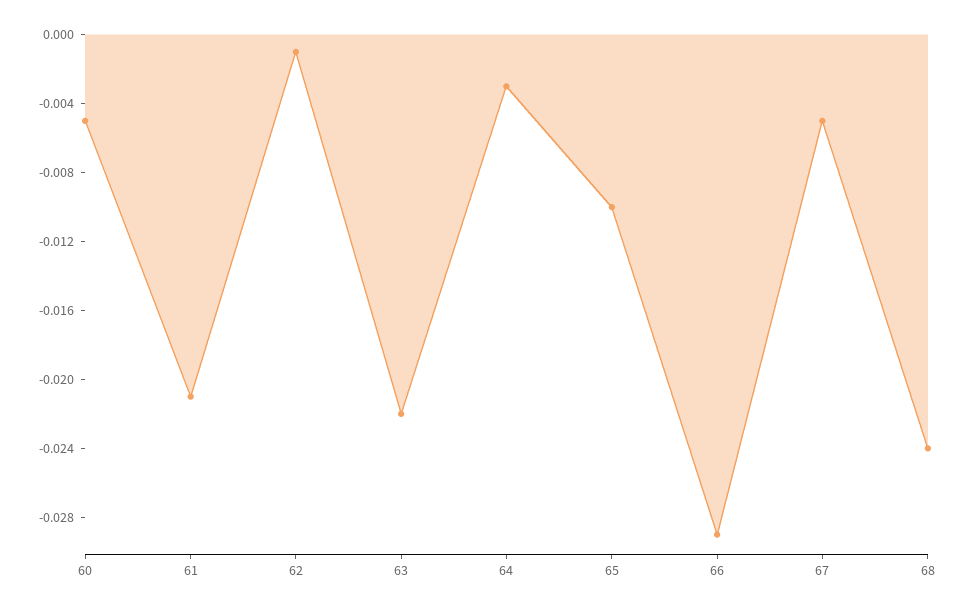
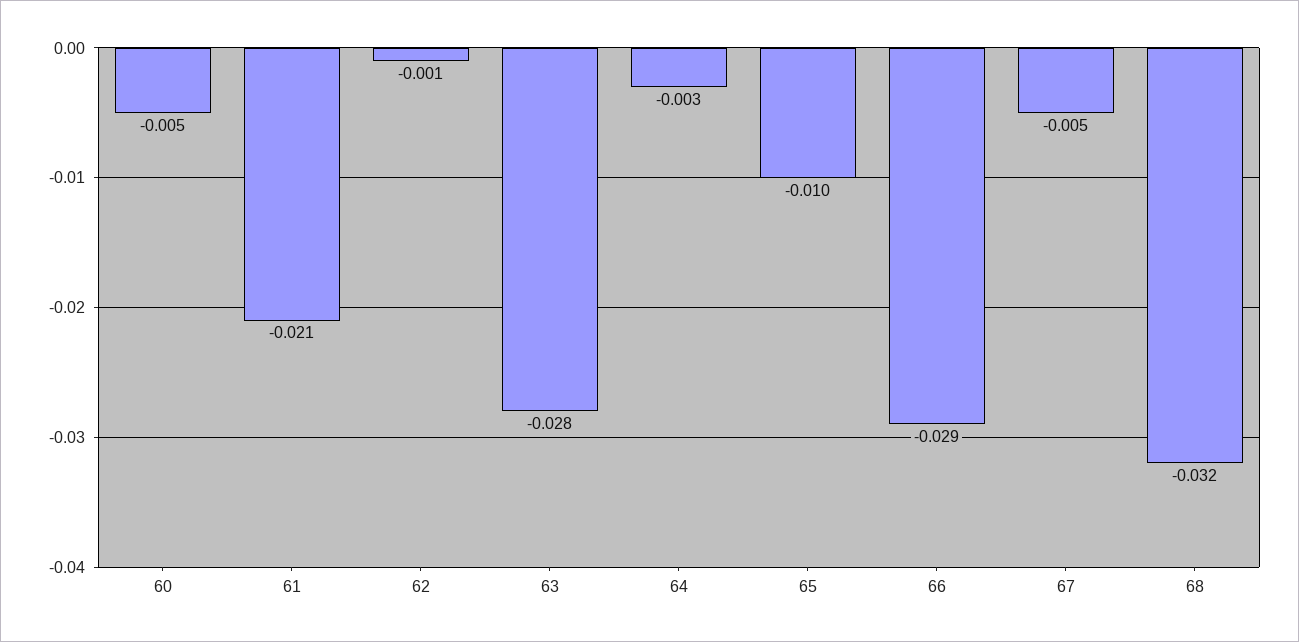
  {
    "60": -0.005,
    "61": -0.021,
    "62": -0.001,
-   "63": -0.022,
+   "63": -0.028,
    "64": -0.003,
    "65": -0.01,
    "66": -0.029,
    "67": -0.005,
-   "68": -0.024
+   "68": -0.032
  }

